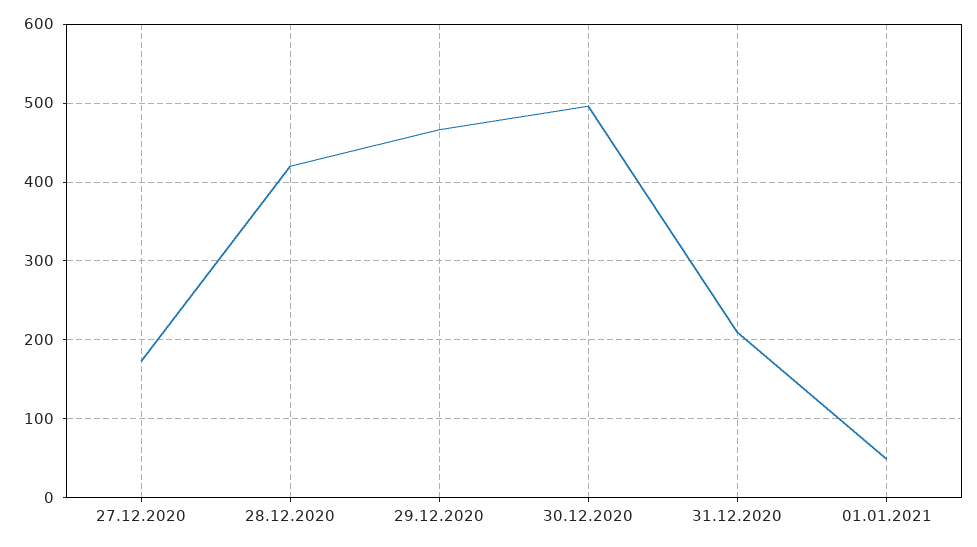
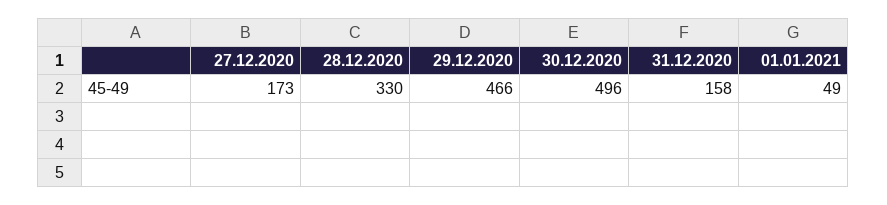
  {
    "27.12.2020": 173,
-   "28.12.2020": 420,
+   "28.12.2020": 330,
    "29.12.2020": 466,
    "30.12.2020": 496,
-   "31.12.2020": 210,
+   "31.12.2020": 158,
    "01.01.2021": 49
  }

